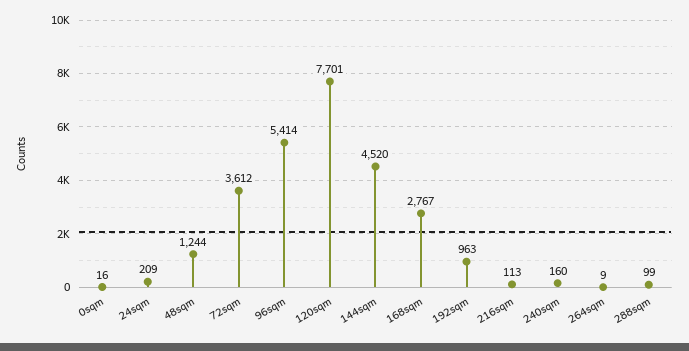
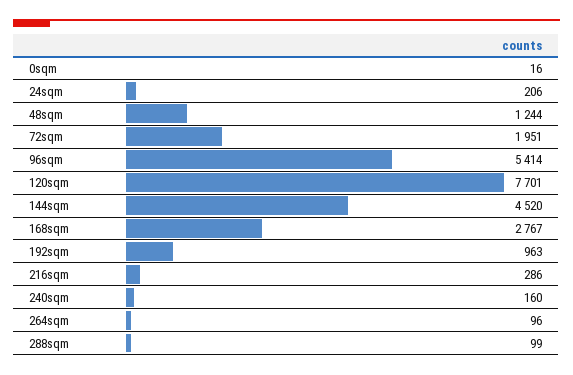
  {
    "0sqm": 16,
-   "24sqm": 209,
+   "24sqm": 206,
    "48sqm": 1244,
-   "72sqm": 3612,
+   "72sqm": 1951,
    "96sqm": 5414,
    "120sqm": 7701,
    "144sqm": 4520,
    "168sqm": 2767,
    "192sqm": 963,
-   "216sqm": 113,
+   "216sqm": 286,
    "240sqm": 160,
-   "264sqm": 9,
+   "264sqm": 96,
    "288sqm": 99
  }

